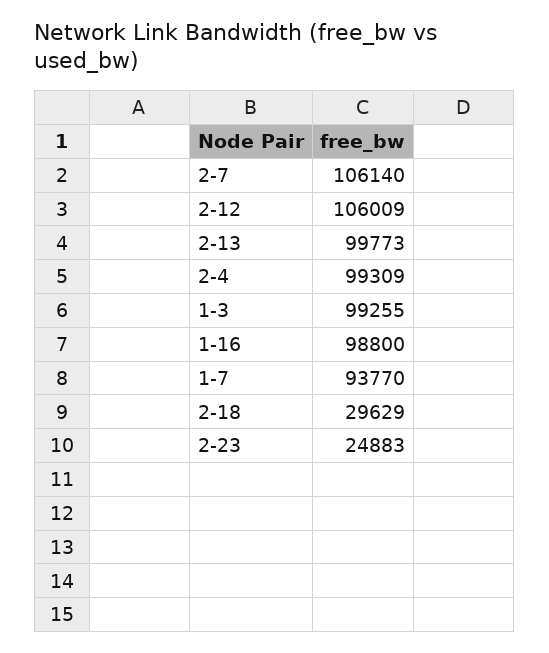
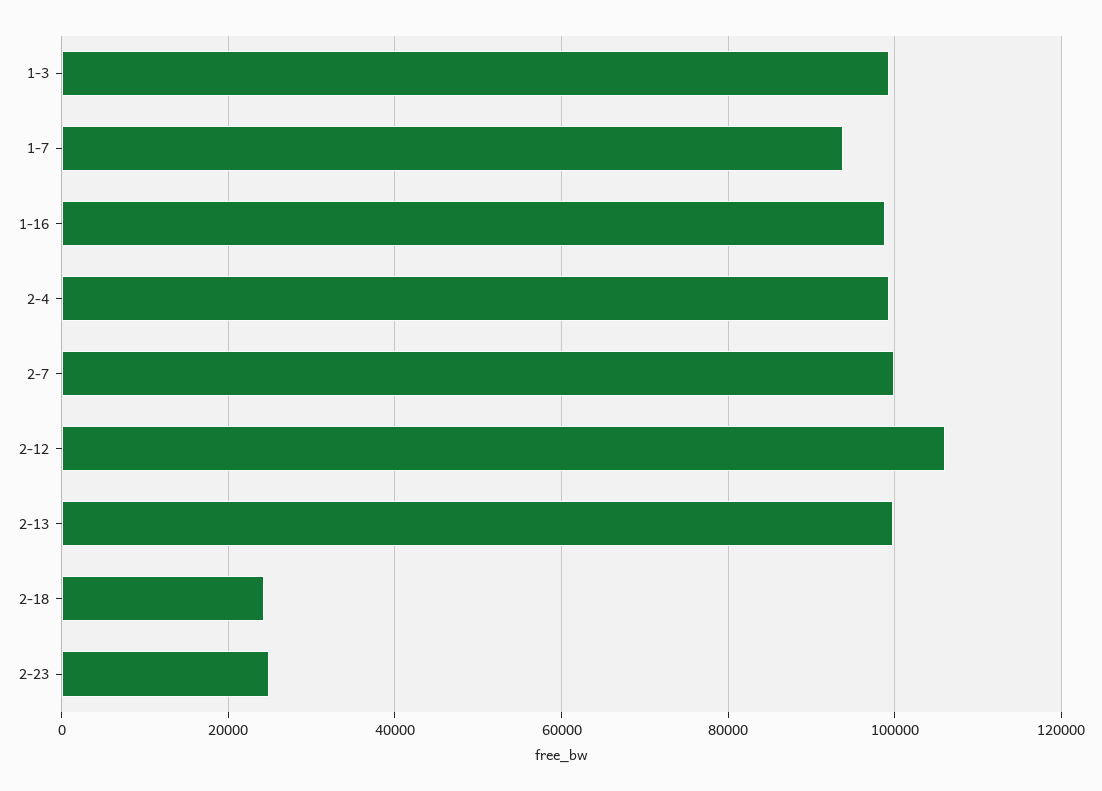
  {
-   "2-7": 106140,
+   "2-7": 100000,
    "2-12": 106009,
    "2-13": 99773,
    "2-4": 99309,
    "1-3": 99255,
    "1-16": 98800,
    "1-7": 93770,
-   "2-18": 29629,
+   "2-18": 24000,
    "2-23": 24883
  }

